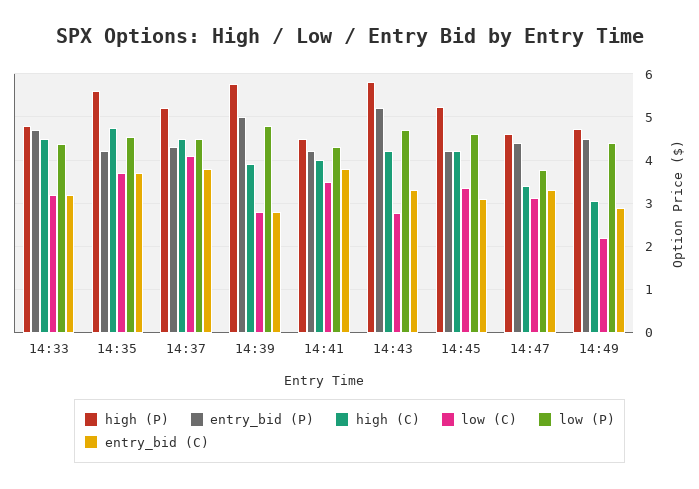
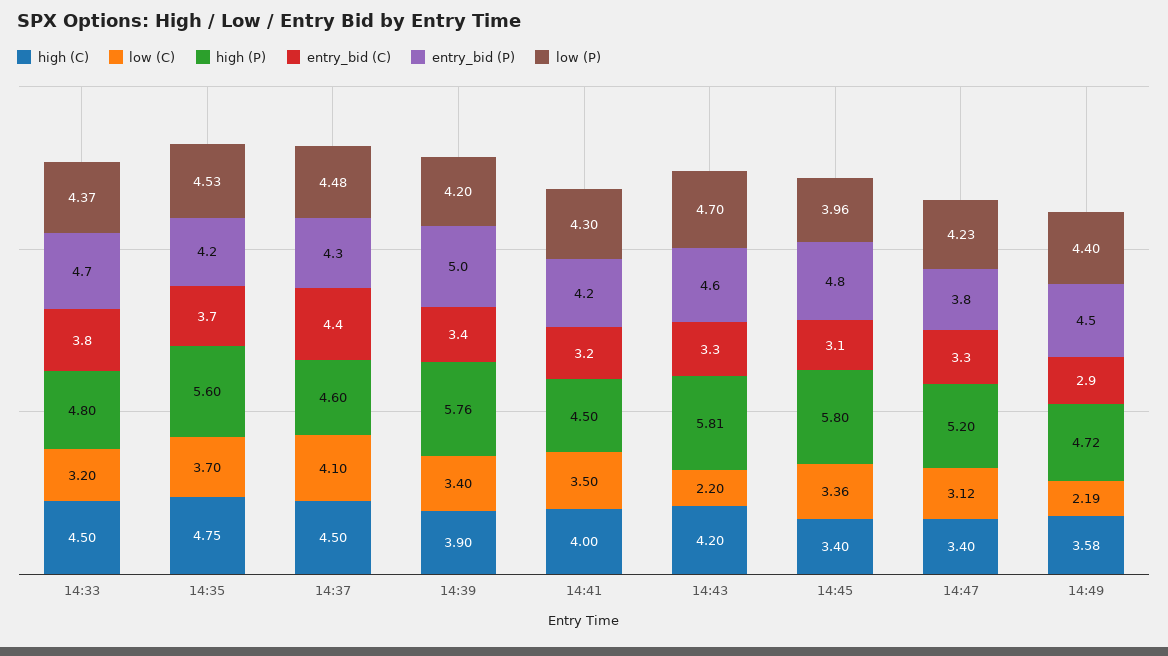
  {
    "high (P)": {
      "14:33": 4.8,
      "14:35": 5.6,
-     "14:37": 5.2,
+     "14:37": 4.6,
      "14:39": 5.76,
      "14:41": 4.5,
      "14:43": 5.81,
-     "14:45": 5.2,
+     "14:45": 5.8,
-     "14:47": 4.6,
+     "14:47": 5.2,
      "14:49": 4.72
    },
    "entry_bid (P)": {
      "14:33": 4.7,
      "14:35": 4.2,
      "14:37": 4.3,
      "14:39": 5,
      "14:41": 4.2,
-     "14:43": 5.2,
+     "14:43": 4.6,
-     "14:45": 4.2,
+     "14:45": 4.8,
-     "14:47": 4.4,
+     "14:47": 3.8,
      "14:49": 4.5
    },
    "high (C)": {
      "14:33": 4.5,
      "14:35": 4.75,
      "14:37": 4.5,
      "14:39": 3.9,
      "14:41": 4,
      "14:43": 4.2,
-     "14:45": 4.2,
+     "14:45": 3.4,
      "14:47": 3.4,
-     "14:49": 3
+     "14:49": 3.58
    },
    "low (C)": {
      "14:33": 3.2,
      "14:35": 3.7,
      "14:37": 4.1,
-     "14:39": 2.8,
+     "14:39": 3.4,
      "14:41": 3.5,
-     "14:43": 2.8,
+     "14:43": 2.2,
      "14:45": 3.36,
      "14:47": 3.12,
      "14:49": 2.19
    },
    "low (P)": {
      "14:33": 4.37,
      "14:35": 4.53,
      "14:37": 4.48,
-     "14:39": 4.8,
+     "14:39": 4.2,
      "14:41": 4.3,
      "14:43": 4.7,
-     "14:45": 4.6,
+     "14:45": 3.96,
-     "14:47": 3.8,
+     "14:47": 4.23,
      "14:49": 4.4
    },
    "entry_bid (C)": {
-     "14:33": 3.2,
+     "14:33": 3.8,
      "14:35": 3.7,
-     "14:37": 3.8,
+     "14:37": 4.4,
-     "14:39": 2.8,
+     "14:39": 3.4,
-     "14:41": 3.8,
+     "14:41": 3.2,
      "14:43": 3.3,
      "14:45": 3.1,
      "14:47": 3.3,
      "14:49": 2.9
    }
  }

